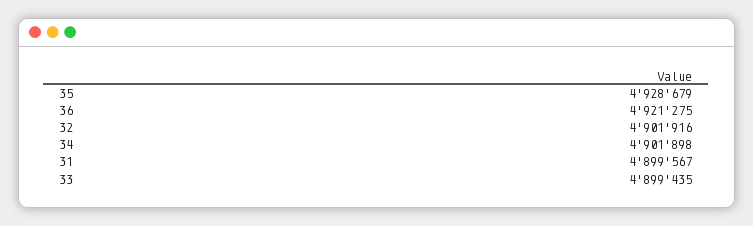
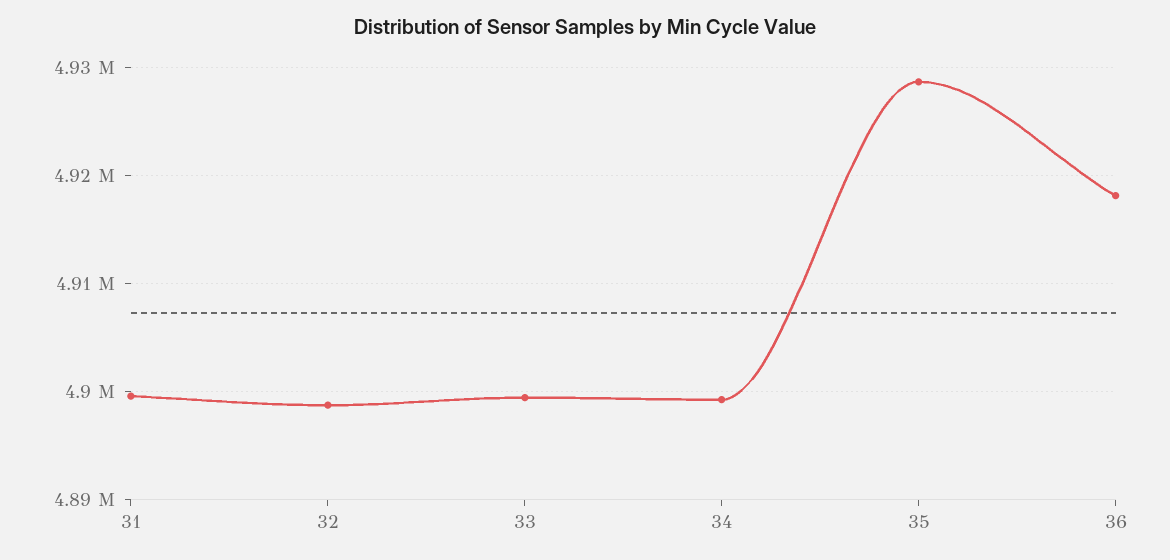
  {
    "35": 4928679,
-   "36": 4921275,
+   "36": 4918000,
-   "32": 4901916,
+   "32": 4899000,
-   "34": 4901898,
+   "34": 4899000,
    "31": 4899567,
    "33": 4899435
  }

